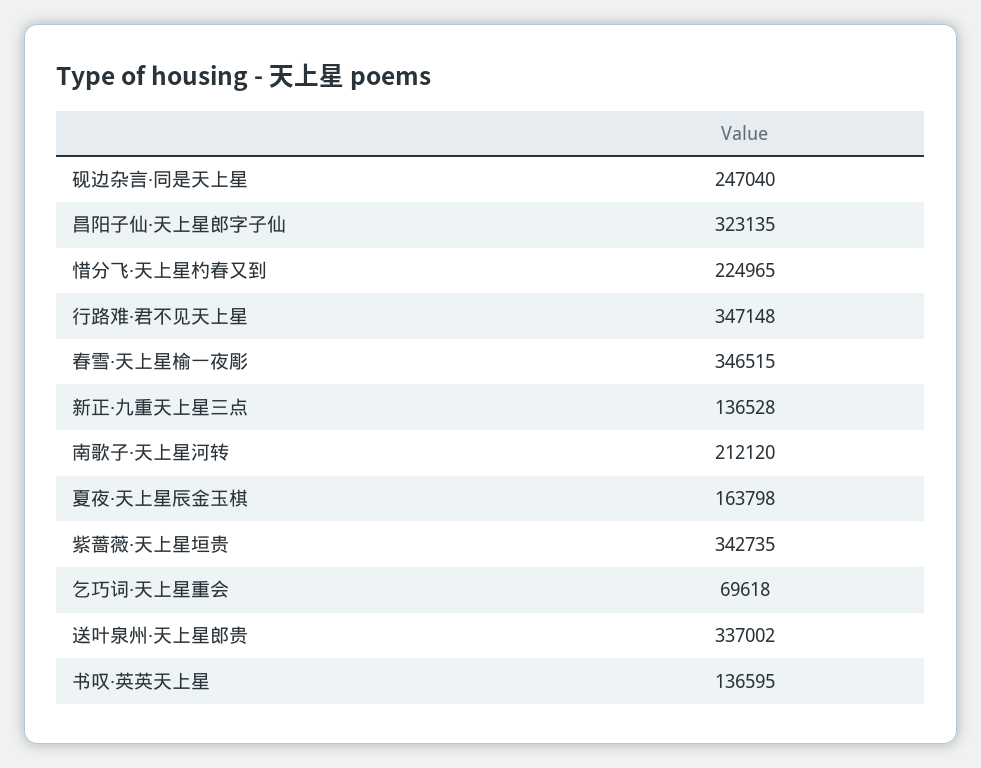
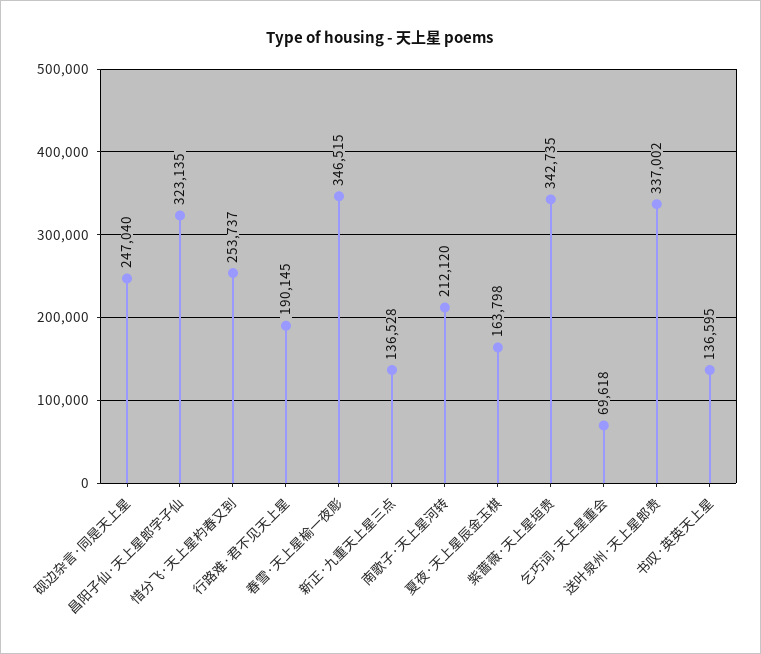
  {
    "砚边杂言·同是天上星": 247040,
    "昌阳子仙·天上星郎字子仙": 323135,
-   "惜分飞·天上星杓春又到": 224965,
+   "惜分飞·天上星杓春又到": 253737,
-   "行路难·君不见天上星": 347148,
+   "行路难·君不见天上星": 190145,
    "春雪·天上星榆一夜彫": 346515,
    "新正·九重天上星三点": 136528,
    "南歌子·天上星河转": 212120,
    "夏夜·天上星辰金玉棋": 163798,
    "紫蔷薇·天上星垣贵": 342735,
    "乞巧词·天上星重会": 69618,
    "送叶泉州·天上星郎贵": 337002,
    "书叹·英英天上星": 136595
  }

